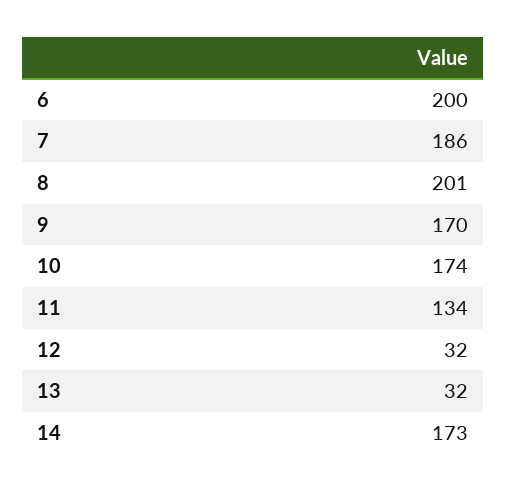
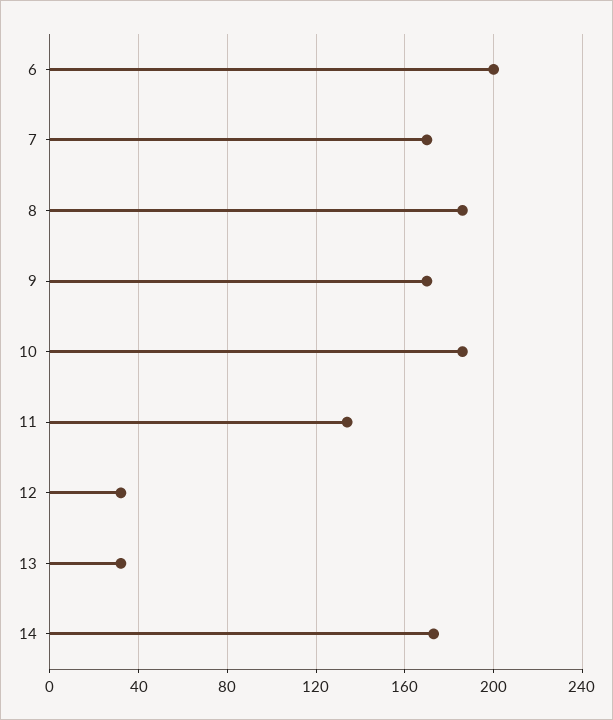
  {
    "6": 200,
-   "7": 186,
+   "7": 170,
-   "8": 201,
+   "8": 185,
    "9": 170,
-   "10": 174,
+   "10": 185,
    "11": 134,
    "12": 32,
    "13": 32,
    "14": 173
  }

